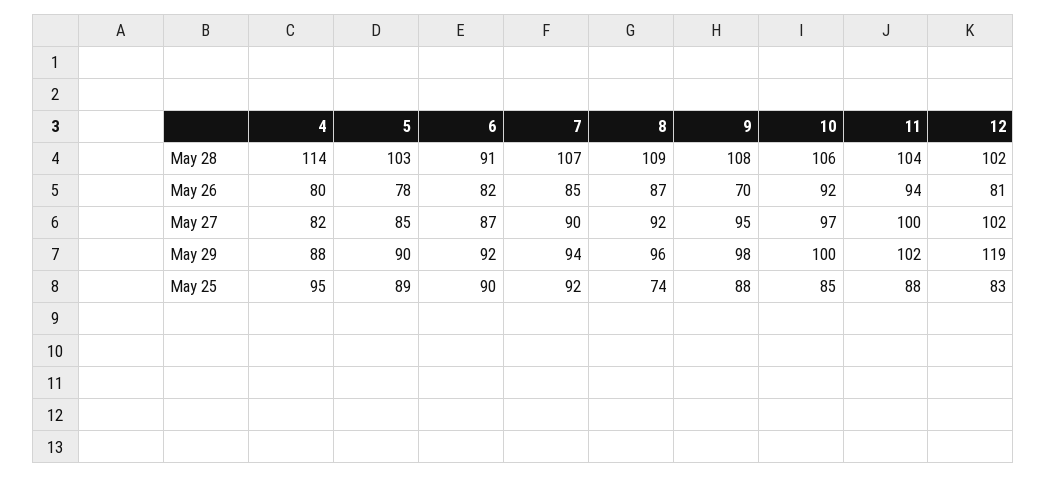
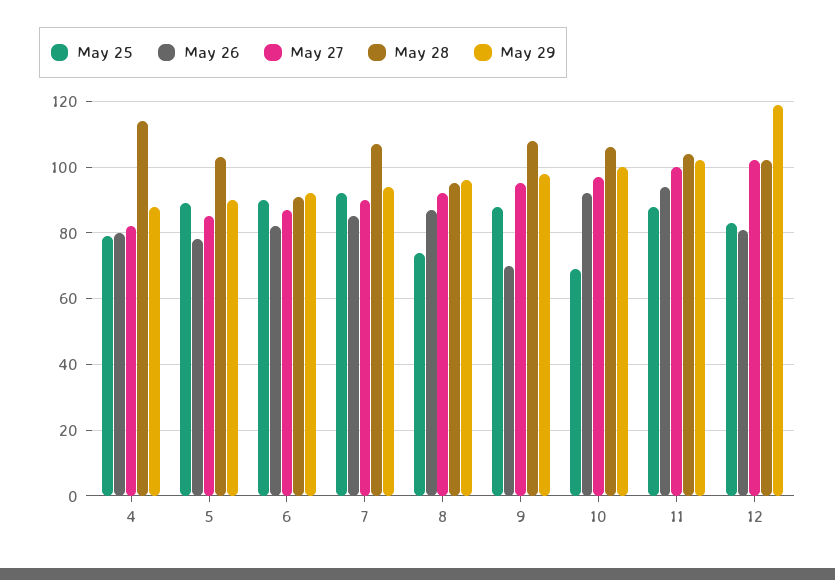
  {
    "May 28": {
      "4": 114,
      "5": 103,
      "6": 91,
      "7": 107,
-     "8": 109,
+     "8": 95,
      "9": 108,
      "10": 106,
      "11": 104,
      "12": 102
    },
    "May 26": {
      "4": 80,
      "5": 78,
      "6": 82,
      "7": 85,
      "8": 87,
      "9": 70,
      "10": 92,
      "11": 94,
      "12": 81
    },
    "May 27": {
      "4": 82,
      "5": 85,
      "6": 87,
      "7": 90,
      "8": 92,
      "9": 95,
      "10": 97,
      "11": 100,
      "12": 102
    },
    "May 29": {
      "4": 88,
      "5": 90,
      "6": 92,
      "7": 94,
      "8": 96,
      "9": 98,
      "10": 100,
      "11": 102,
      "12": 119
    },
    "May 25": {
-     "4": 95,
+     "4": 80,
      "5": 89,
      "6": 90,
      "7": 92,
      "8": 74,
      "9": 88,
-     "10": 85,
+     "10": 70,
      "11": 88,
      "12": 83
    }
  }

